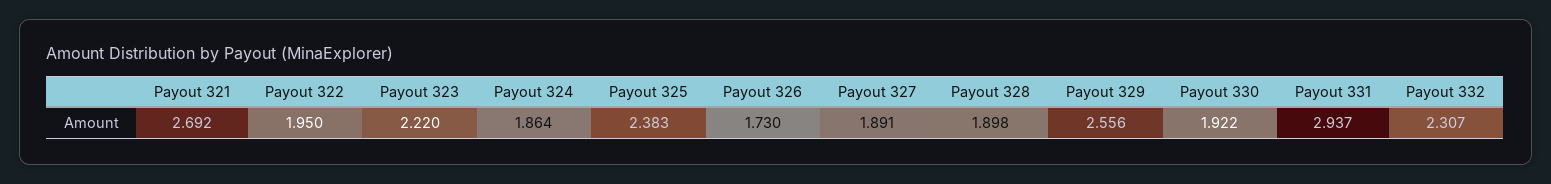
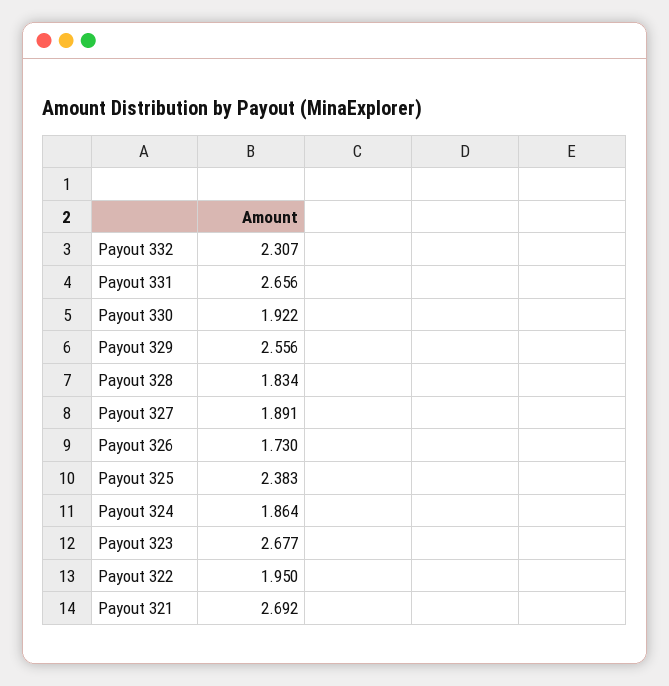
  {
    "Payout 321": 2.692,
    "Payout 322": 1.95,
-   "Payout 323": 2.22,
+   "Payout 323": 2.677,
    "Payout 324": 1.864,
    "Payout 325": 2.383,
    "Payout 326": 1.73,
    "Payout 327": 1.891,
-   "Payout 328": 1.898,
+   "Payout 328": 1.834,
    "Payout 329": 2.556,
    "Payout 330": 1.922,
-   "Payout 331": 2.937,
+   "Payout 331": 2.656,
    "Payout 332": 2.307
  }

